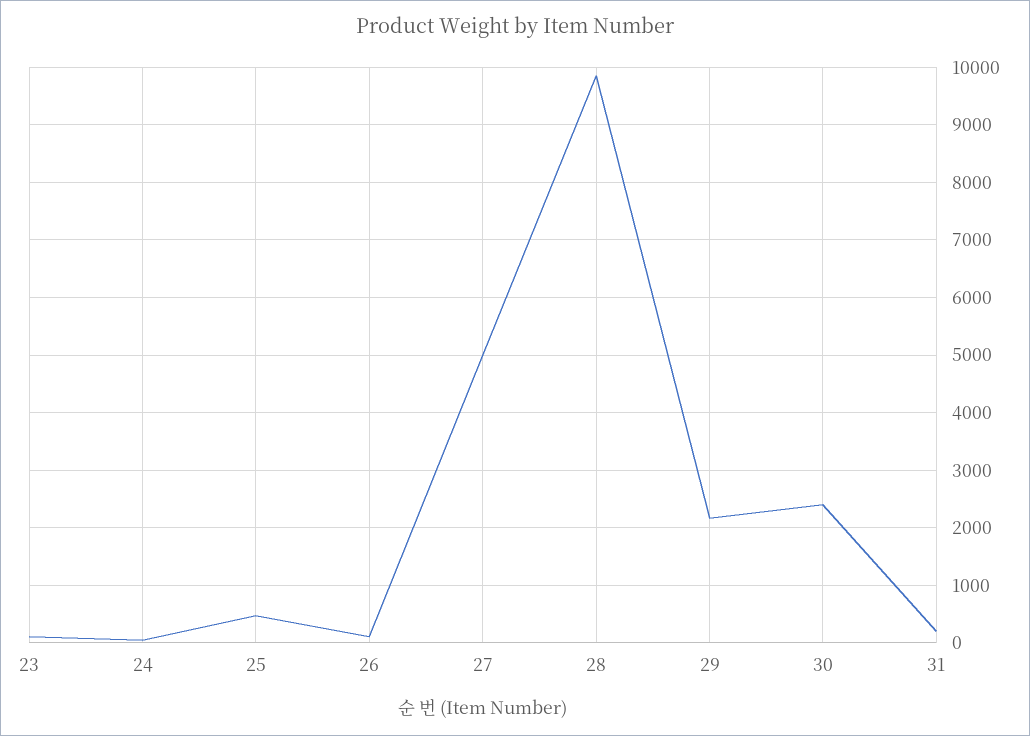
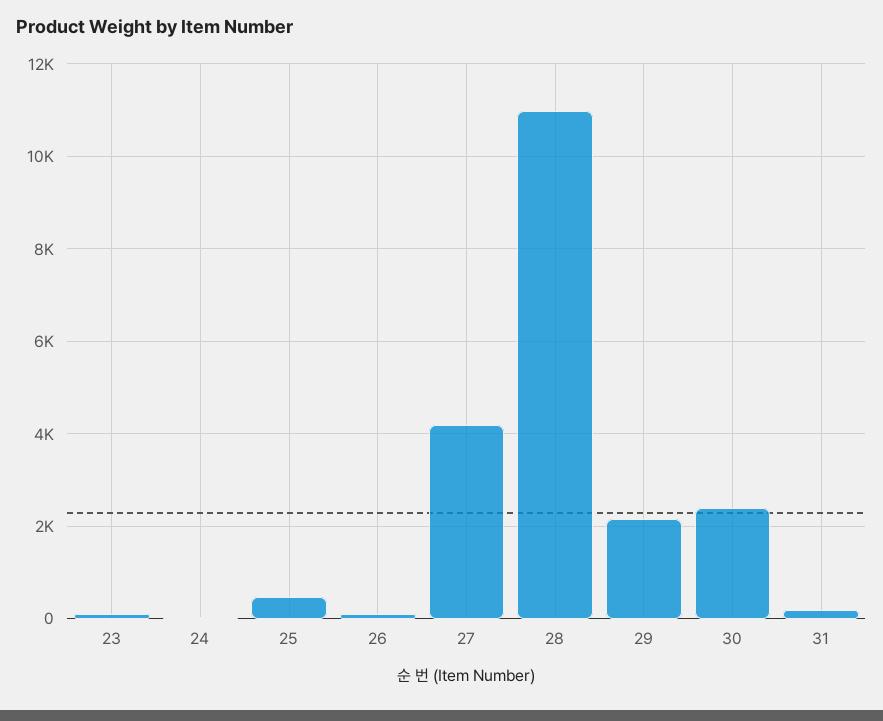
  {
    "23": 200,
    "24": 0,
    "25": 400,
    "26": 200,
-   "27": 5000,
+   "27": 4200,
-   "28": 9800,
+   "28": 11000,
    "29": 2200,
    "30": 2400,
    "31": 200
  }

